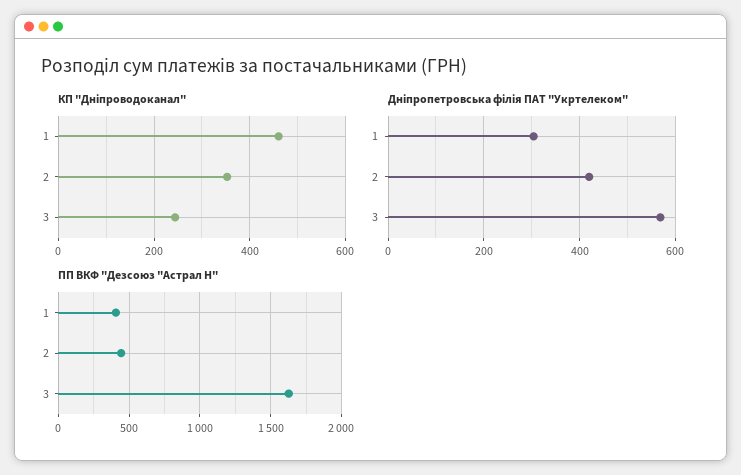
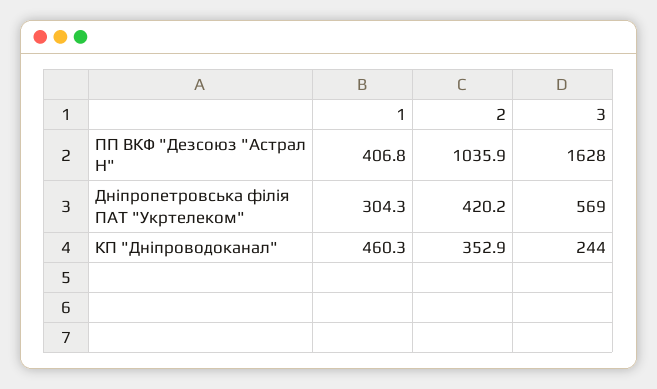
  {
    "КП \"Дніпроводоканал\"": {
      "1": 460.3,
      "2": 352.9,
      "3": 244
    },
    "Дніпропетровська філія ПАТ \"Укртелеком\"": {
      "1": 304.3,
      "2": 420.2,
      "3": 569
    },
    "ПП ВКФ \"Дезсоюз \"Астрал Н\"": {
      "1": 406.8,
-     "2": 450,
+     "2": 1035.9,
      "3": 1628
    }
  }

